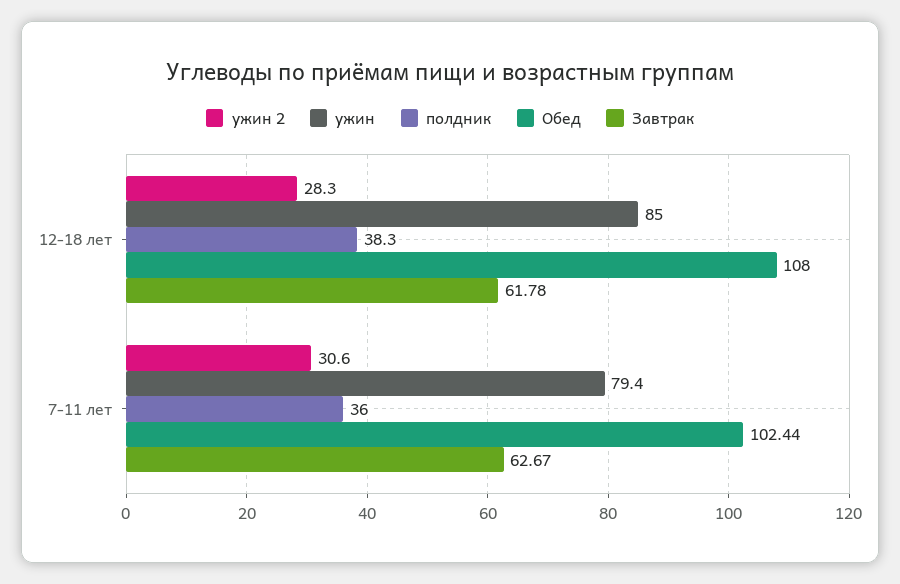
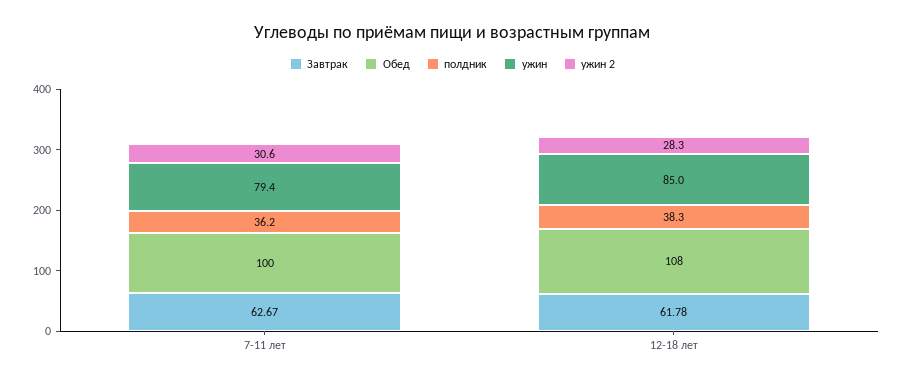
  {
    "ужин 2": {
      "12-18 лет": 28.3,
      "7-11 лет": 30.6
    },
    "ужин": {
      "12-18 лет": 85,
      "7-11 лет": 79.4
    },
    "полдник": {
      "12-18 лет": 38.3,
-     "7-11 лет": 36
+     "7-11 лет": 36.2
    },
    "Обед": {
      "12-18 лет": 108,
-     "7-11 лет": 102.44
+     "7-11 лет": 100
    },
    "Завтрак": {
      "12-18 лет": 61.78,
      "7-11 лет": 62.67
    }
  }

